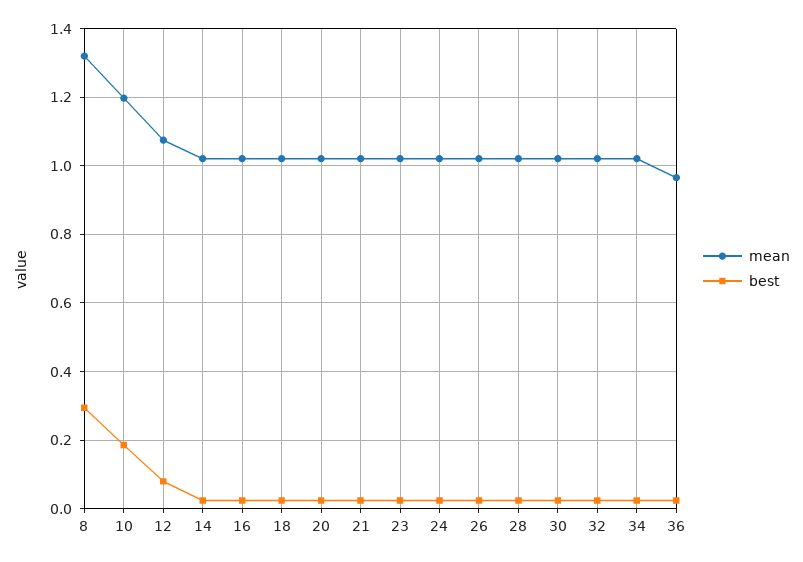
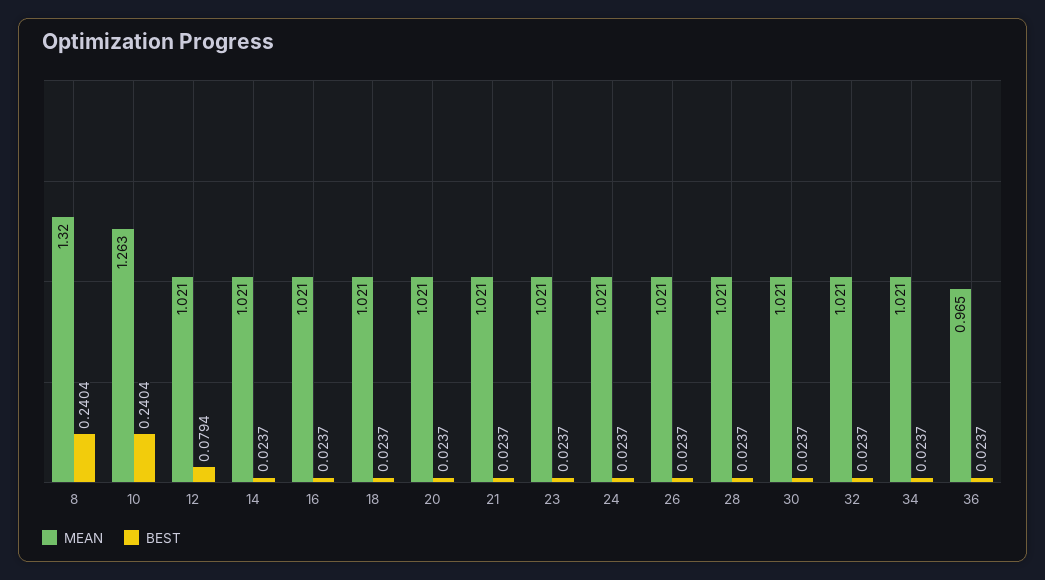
  {
    "mean": {
      "8": 1.32,
-     "10": 1.2,
+     "10": 1.263,
-     "12": 1.08,
+     "12": 1.021,
      "14": 1.021,
      "16": 1.021,
      "18": 1.021,
      "20": 1.021,
      "21": 1.021,
      "23": 1.021,
      "24": 1.021,
      "26": 1.021,
      "28": 1.021,
      "30": 1.021,
      "32": 1.021,
      "34": 1.021,
      "36": 0.965
    },
    "best": {
-     "8": 0.3,
+     "8": 0.2404,
-     "10": 0.18,
+     "10": 0.2404,
      "12": 0.0794,
      "14": 0.0237,
      "16": 0.0237,
      "18": 0.0237,
      "20": 0.0237,
      "21": 0.0237,
      "23": 0.0237,
      "24": 0.0237,
      "26": 0.0237,
      "28": 0.0237,
      "30": 0.0237,
      "32": 0.0237,
      "34": 0.0237,
      "36": 0.0237
    }
  }

